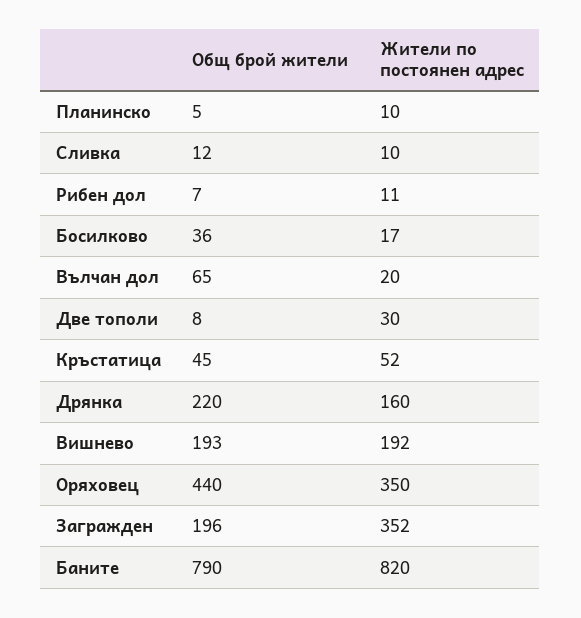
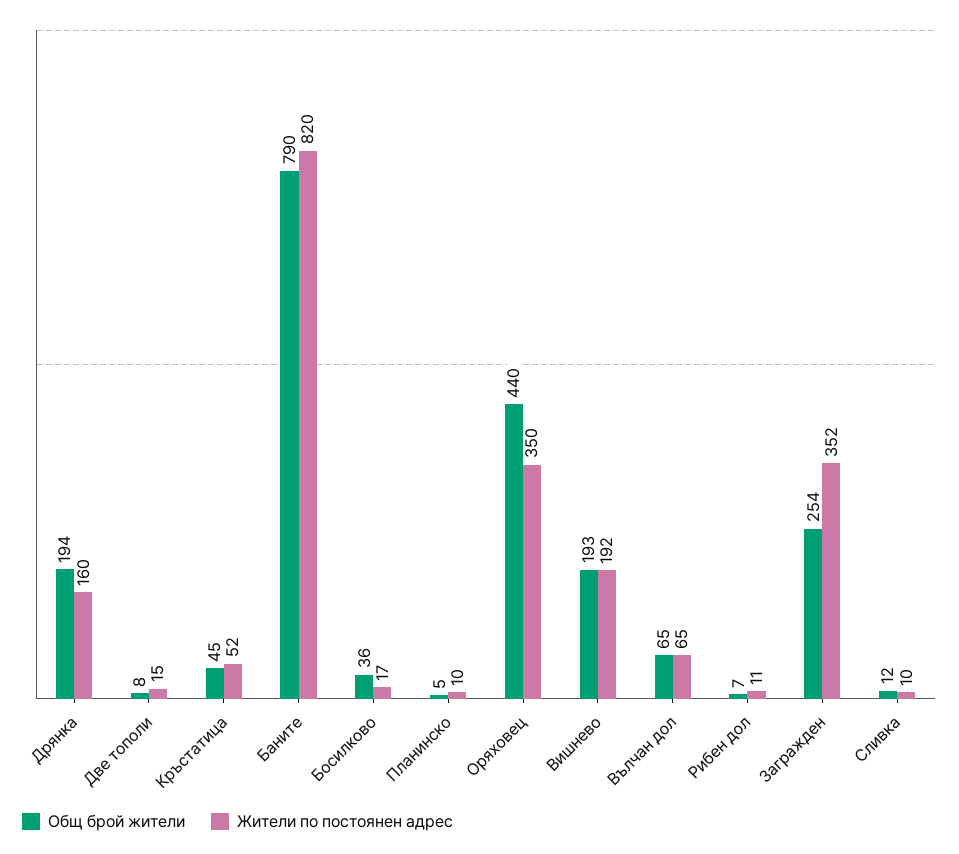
  {
    "Общ брой жители": {
      "Планинско": 5,
      "Сливка": 12,
      "Рибен дол": 7,
      "Босилково": 36,
      "Вълчан дол": 65,
      "Две тополи": 8,
      "Кръстатица": 45,
-     "Дрянка": 220,
+     "Дрянка": 194,
      "Вишнево": 193,
      "Оряховец": 440,
-     "Загражден": 196,
+     "Загражден": 254,
      "Баните": 790
    },
    "Жители по постоянен адрес": {
      "Планинско": 10,
      "Сливка": 10,
      "Рибен дол": 11,
      "Босилково": 17,
-     "Вълчан дол": 20,
+     "Вълчан дол": 65,
-     "Две тополи": 30,
+     "Две тополи": 15,
      "Кръстатица": 52,
      "Дрянка": 160,
      "Вишнево": 192,
      "Оряховец": 350,
      "Загражден": 352,
      "Баните": 820
    }
  }

